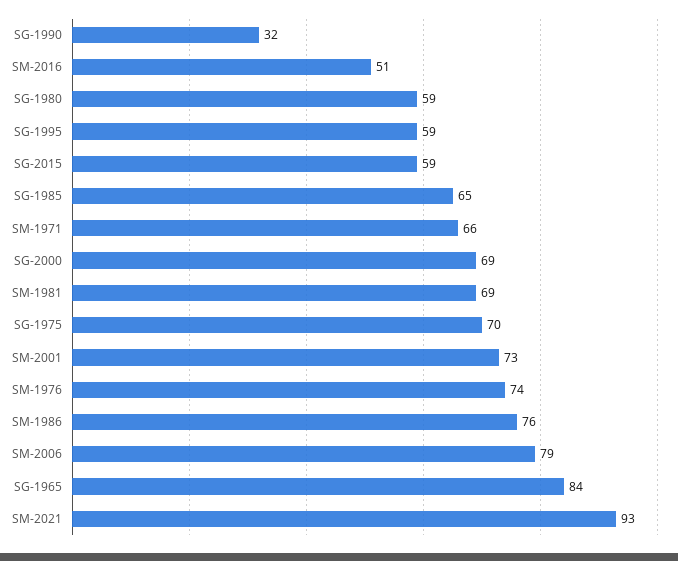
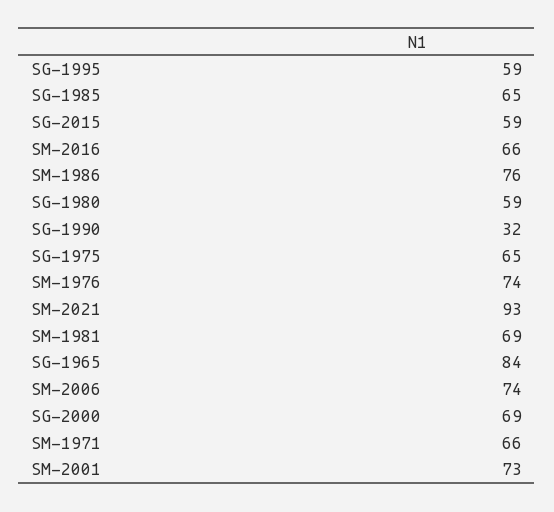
  {
    "SG-1990": 32,
-   "SM-2016": 51,
+   "SM-2016": 66,
    "SG-1980": 59,
    "SG-1995": 59,
    "SG-2015": 59,
    "SG-1985": 65,
    "SM-1971": 66,
    "SG-2000": 69,
    "SM-1981": 69,
-   "SG-1975": 70,
+   "SG-1975": 65,
    "SM-2001": 73,
    "SM-1976": 74,
    "SM-1986": 76,
-   "SM-2006": 79,
+   "SM-2006": 74,
    "SG-1965": 84,
    "SM-2021": 93
  }

